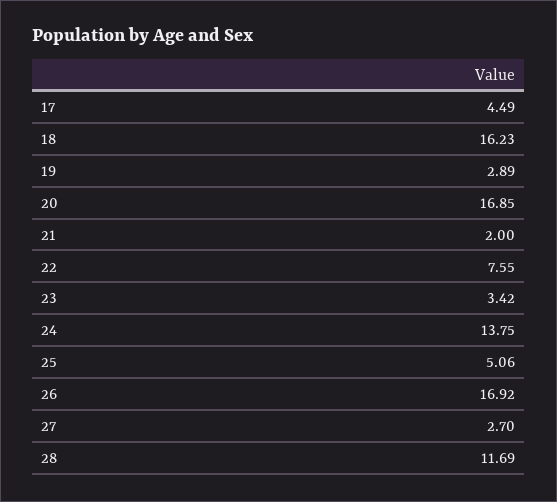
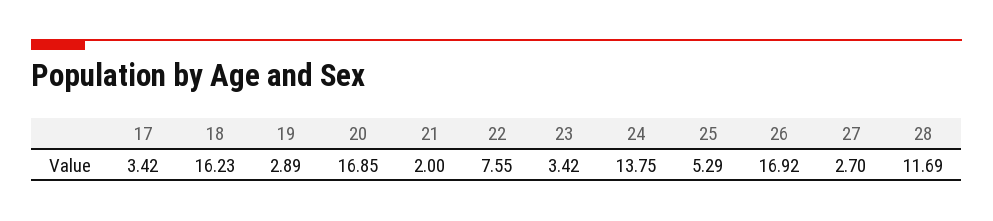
  {
-   "17": 4.49,
+   "17": 3.42,
    "18": 16.23,
    "19": 2.89,
    "20": 16.85,
    "21": 2,
    "22": 7.55,
    "23": 3.42,
    "24": 13.75,
-   "25": 5.06,
+   "25": 5.29,
    "26": 16.92,
    "27": 2.7,
    "28": 11.69
  }

